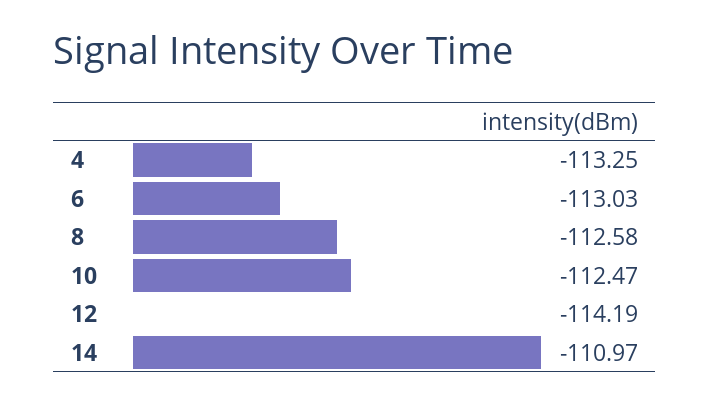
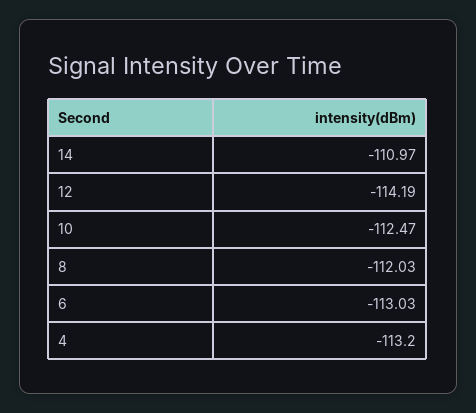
  {
-   "4": -113.25,
+   "4": -113.2,
    "6": -113.03,
-   "8": -112.58,
+   "8": -112.03,
    "10": -112.47,
    "12": -114.19,
    "14": -110.97
  }

